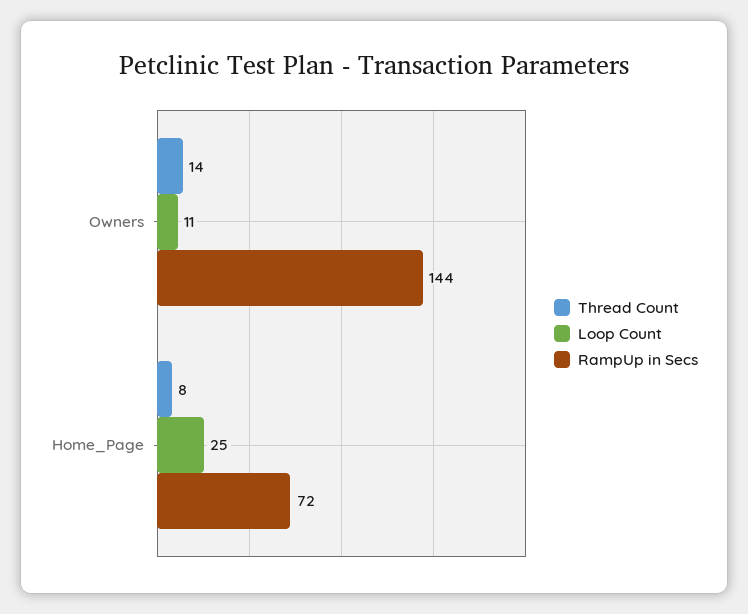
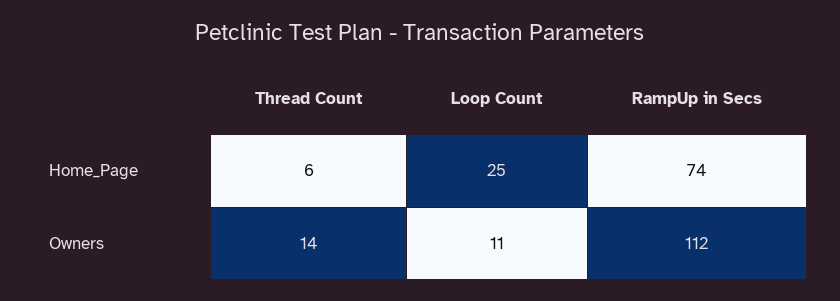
  {
    "Thread Count": {
      "Owners": 14,
-     "Home_Page": 8
+     "Home_Page": 6
    },
    "Loop Count": {
      "Owners": 11,
      "Home_Page": 25
    },
    "RampUp in Secs": {
-     "Owners": 144,
+     "Owners": 112,
-     "Home_Page": 72
+     "Home_Page": 74
    }
  }

